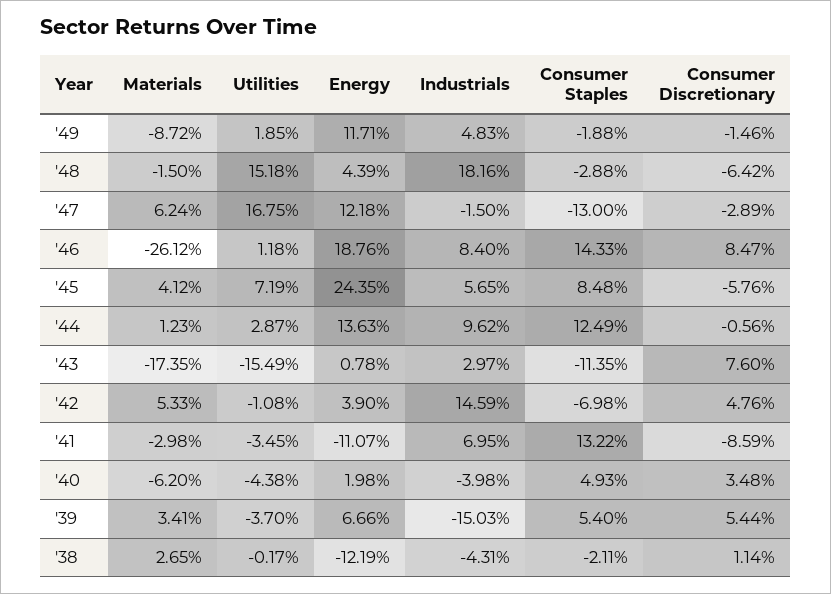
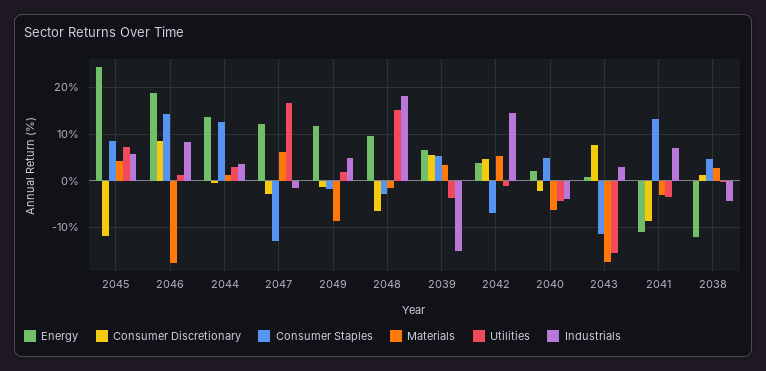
  {
    "Materials": {
      "'49": -8.72,
      "'48": -1.5,
      "'47": 6.24,
-     "'46": -26.12,
+     "'46": -18,
      "'45": 4.12,
      "'44": 1.23,
      "'43": -17.35,
      "'42": 5.33,
      "'41": -2.98,
      "'40": -6.2,
      "'39": 3.41,
      "'38": 2.65
    },
    "Utilities": {
      "'49": 1.85,
      "'48": 15.18,
      "'47": 16.75,
      "'46": 1.18,
      "'45": 7.19,
      "'44": 2.87,
      "'43": -15.49,
      "'42": -1.08,
      "'41": -3.45,
      "'40": -4.38,
      "'39": -3.7,
      "'38": -0.17
    },
    "Energy": {
      "'49": 11.71,
-     "'48": 4.39,
+     "'48": 10,
      "'47": 12.18,
      "'46": 18.76,
      "'45": 24.35,
      "'44": 13.63,
      "'43": 0.78,
      "'42": 3.9,
      "'41": -11.07,
      "'40": 1.98,
      "'39": 6.66,
      "'38": -12.19
    },
    "Industrials": {
      "'49": 4.83,
      "'48": 18.16,
      "'47": -1.5,
      "'46": 8.4,
      "'45": 5.65,
-     "'44": 9.62,
+     "'44": 4,
      "'43": 2.97,
      "'42": 14.59,
      "'41": 6.95,
      "'40": -3.98,
      "'39": -15.03,
      "'38": -4.31
    },
    "Consumer Staples": {
      "'49": -1.88,
      "'48": -2.88,
      "'47": -13,
      "'46": 14.33,
      "'45": 8.48,
      "'44": 12.49,
      "'43": -11.35,
      "'42": -6.98,
      "'41": 13.22,
      "'40": 4.93,
      "'39": 5.4,
-     "'38": -2.11
+     "'38": 4
    },
    "Consumer Discretionary": {
      "'49": -1.46,
      "'48": -6.42,
      "'47": -2.89,
      "'46": 8.47,
-     "'45": -5.76,
+     "'45": -12,
      "'44": -0.56,
      "'43": 7.6,
      "'42": 4.76,
      "'41": -8.59,
-     "'40": 3.48,
+     "'40": -2,
      "'39": 5.44,
      "'38": 1.14
    }
  }

